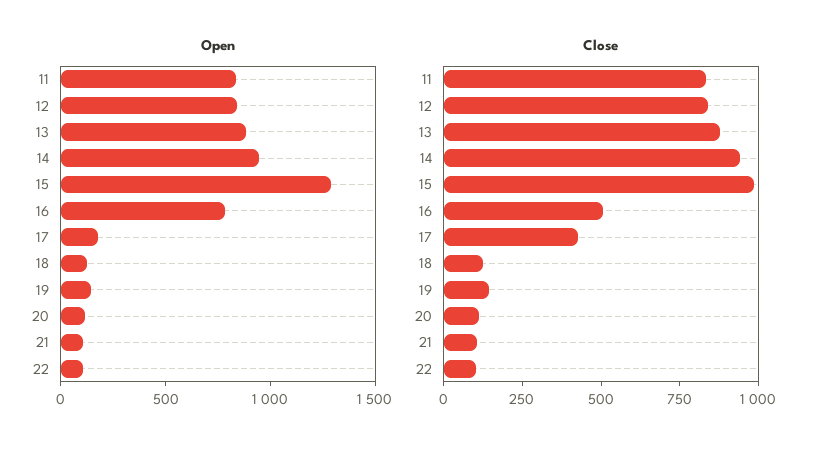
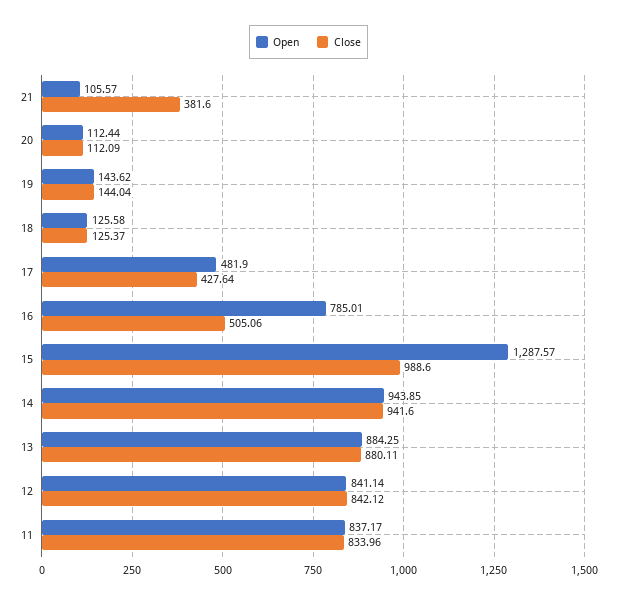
  {
    "Open": {
      "11": 837.17,
      "12": 841.14,
      "13": 884.25,
      "14": 943.85,
      "15": 1287.57,
      "16": 785.01,
-     "17": 200,
+     "17": 481.9,
      "18": 125.58,
      "19": 143.62,
      "20": 112.44,
-     "21": 105.57,
+     "21": 105.57
-     "22": 100
    },
    "Close": {
      "11": 833.96,
      "12": 842.12,
      "13": 880.11,
      "14": 941.6,
      "15": 988.6,
      "16": 505.06,
      "17": 427.64,
      "18": 125.37,
      "19": 144.04,
      "20": 112.09,
-     "21": 100,
+     "21": 381.6
-     "22": 100
    }
  }

